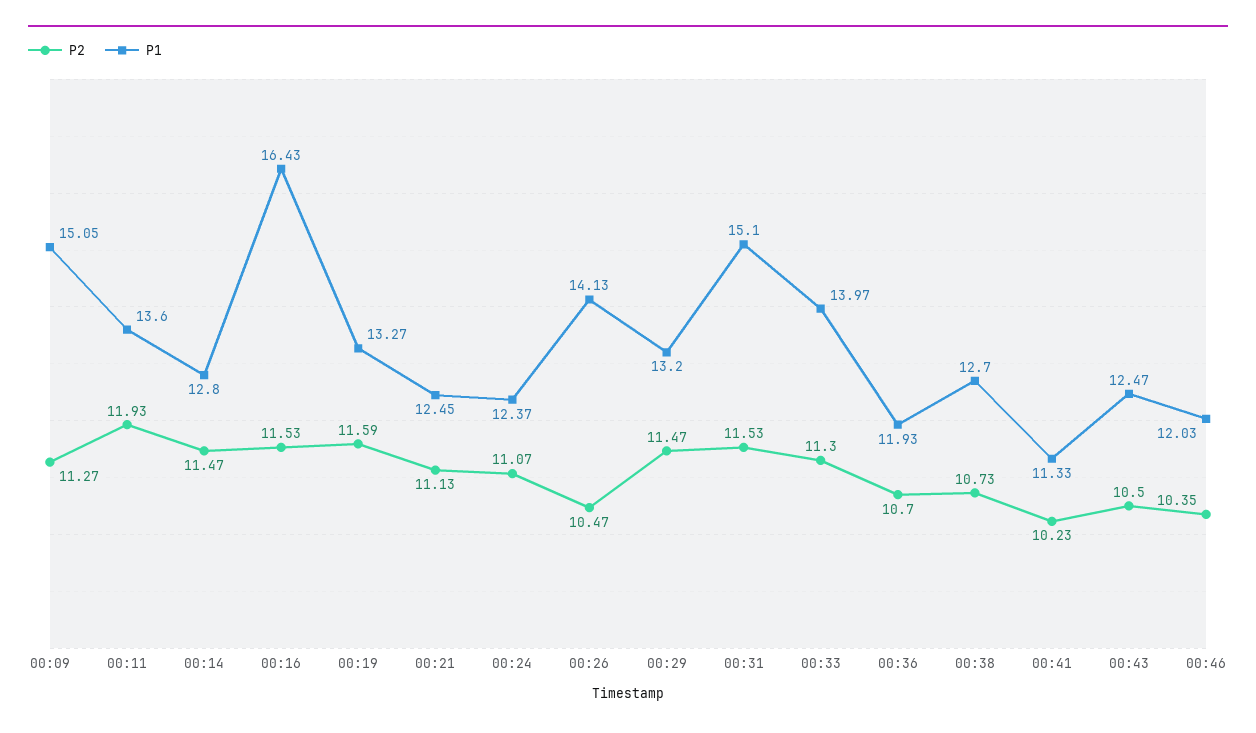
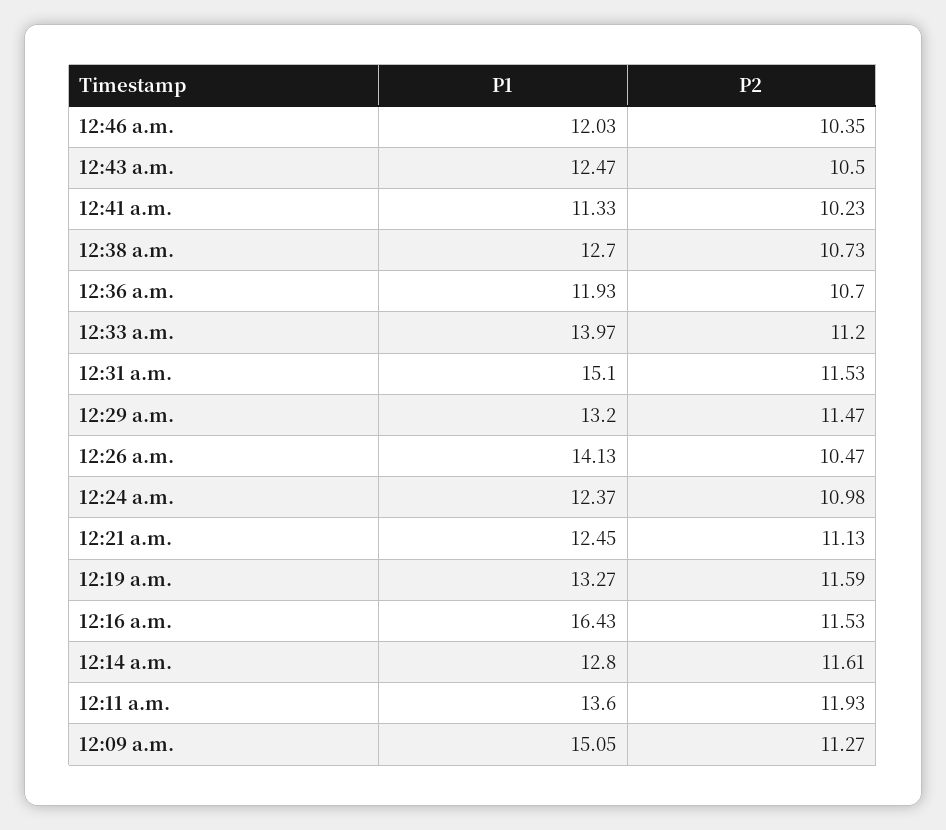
  {
    "P2": {
      "00:09": 11.27,
      "00:11": 11.93,
-     "00:14": 11.47,
+     "00:14": 11.61,
      "00:16": 11.53,
      "00:19": 11.59,
      "00:21": 11.13,
-     "00:24": 11.07,
+     "00:24": 10.98,
      "00:26": 10.47,
      "00:29": 11.47,
      "00:31": 11.53,
-     "00:33": 11.3,
+     "00:33": 11.2,
      "00:36": 10.7,
      "00:38": 10.73,
      "00:41": 10.23,
      "00:43": 10.5,
      "00:46": 10.35
    },
    "P1": {
      "00:09": 15.05,
      "00:11": 13.6,
      "00:14": 12.8,
      "00:16": 16.43,
      "00:19": 13.27,
      "00:21": 12.45,
      "00:24": 12.37,
      "00:26": 14.13,
      "00:29": 13.2,
      "00:31": 15.1,
      "00:33": 13.97,
      "00:36": 11.93,
      "00:38": 12.7,
      "00:41": 11.33,
      "00:43": 12.47,
      "00:46": 12.03
    }
  }

